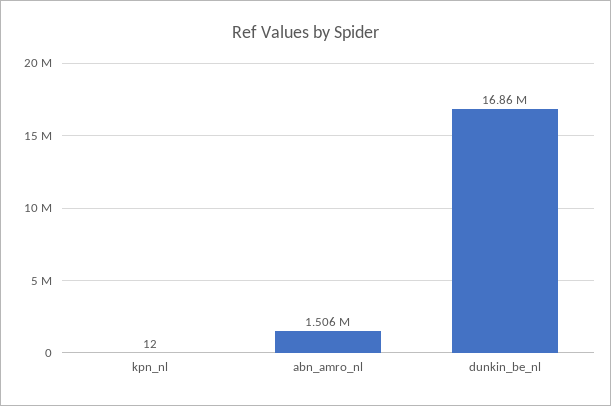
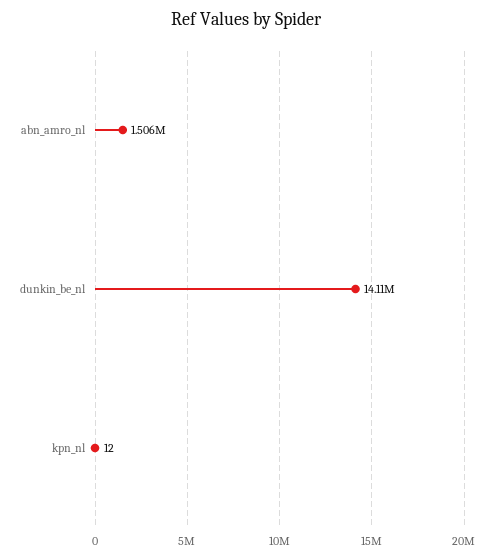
  {
    "kpn_nl": 12,
    "abn_amro_nl": 1506000,
-   "dunkin_be_nl": 16860000
+   "dunkin_be_nl": 14110000
  }

